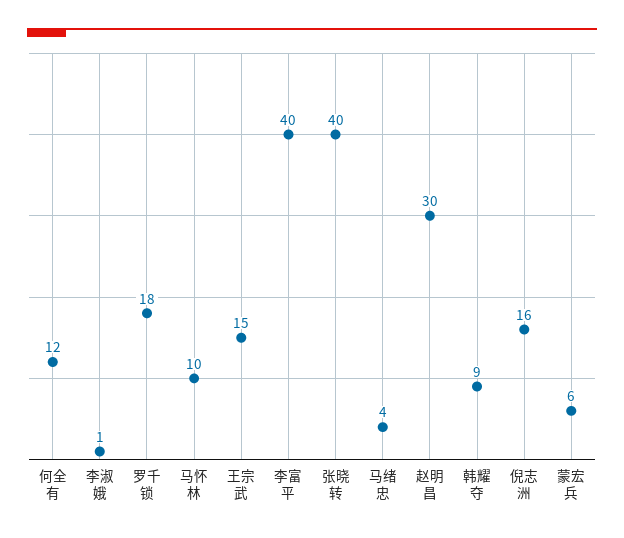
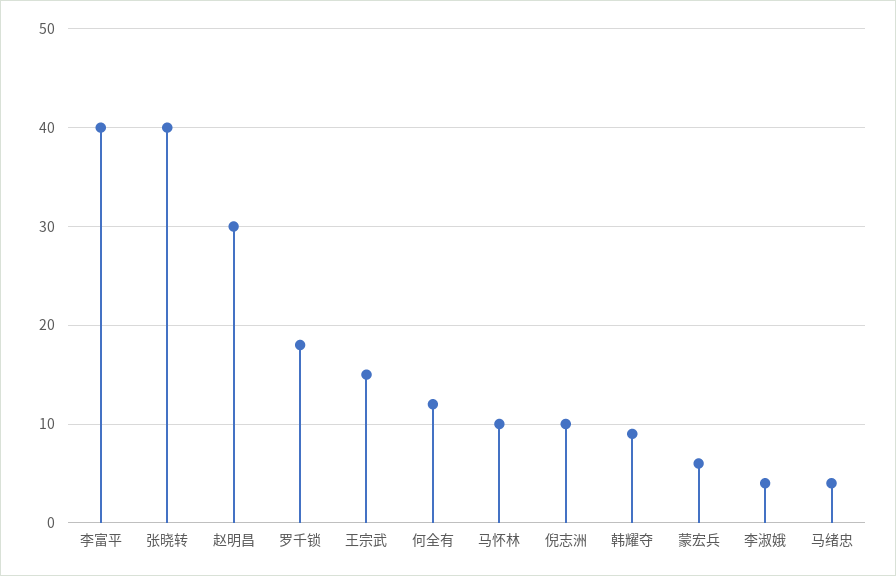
  {
    "何全有": 12,
-   "李淑娥": 1,
+   "李淑娥": 4,
    "罗千锁": 18,
    "马怀林": 10,
    "王宗武": 15,
    "李富平": 40,
    "张晓转": 40,
    "马绪忠": 4,
    "赵明昌": 30,
    "韩耀夺": 9,
-   "倪志洲": 16,
+   "倪志洲": 10,
    "蒙宏兵": 6
  }

